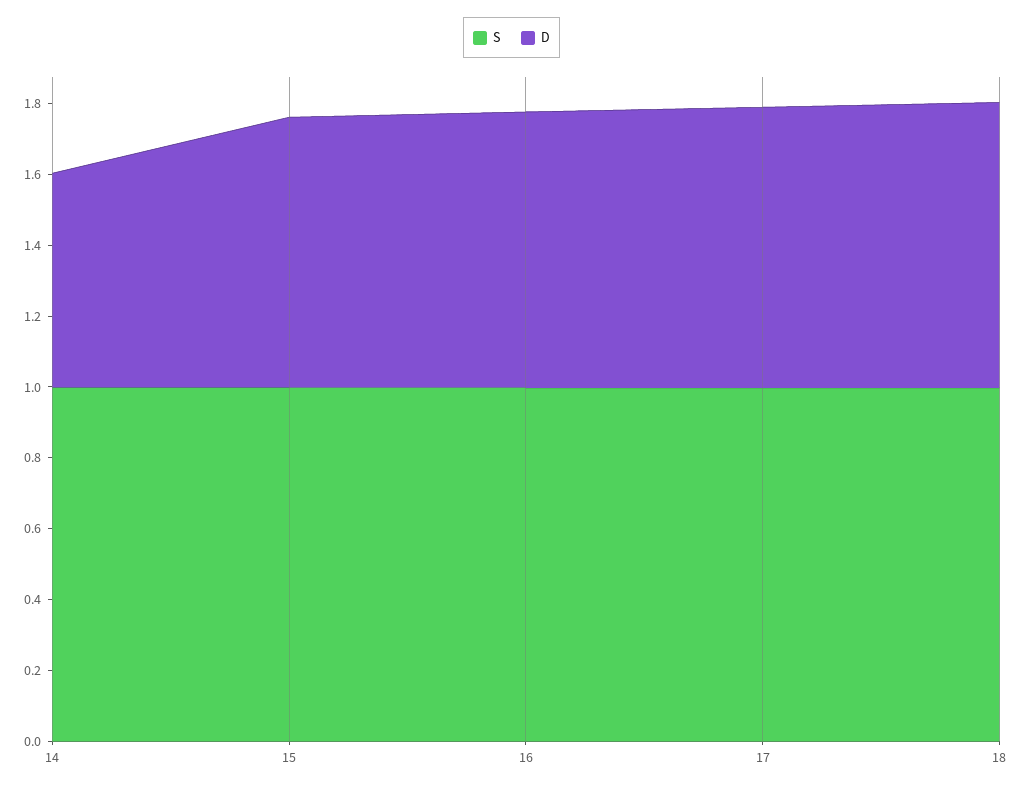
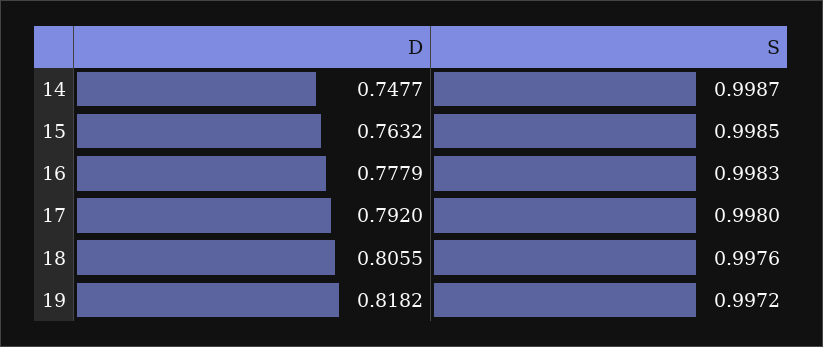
  {
    "S": {
      "14": 0.9987,
      "15": 0.9985,
      "16": 0.9983,
      "17": 0.998,
-     "18": 0.9976
+     "18": 0.9976,
+     "19": 0.9972
    },
    "D": {
-     "14": 0.6,
+     "14": 0.7477,
      "15": 0.7632,
      "16": 0.7779,
      "17": 0.792,
-     "18": 0.8055
+     "18": 0.8055,
+     "19": 0.8182
    }
  }

